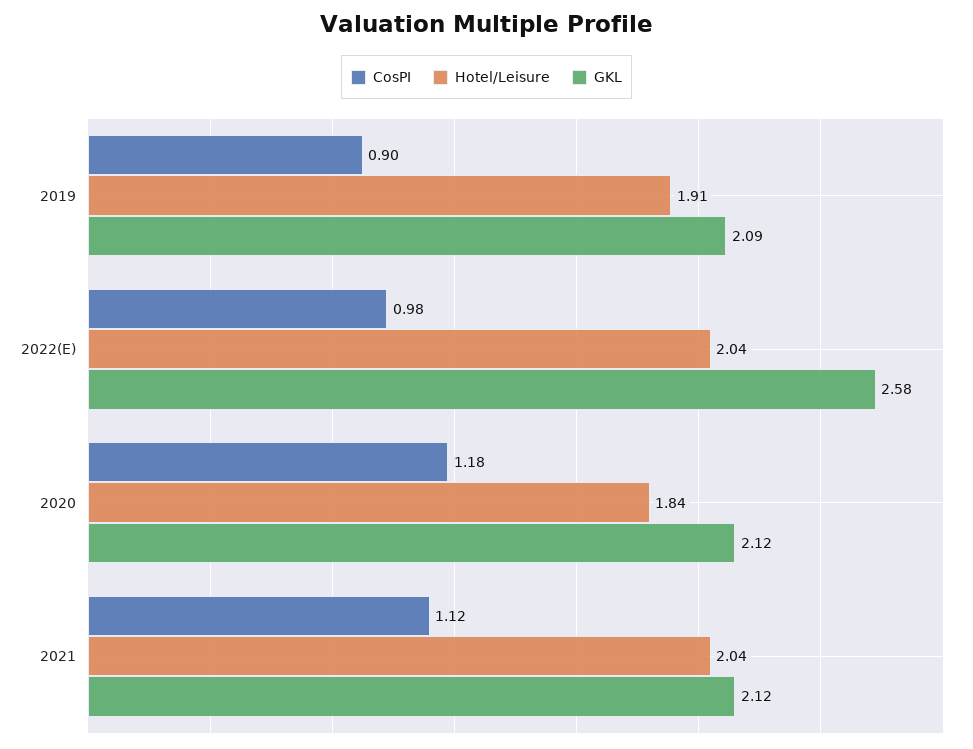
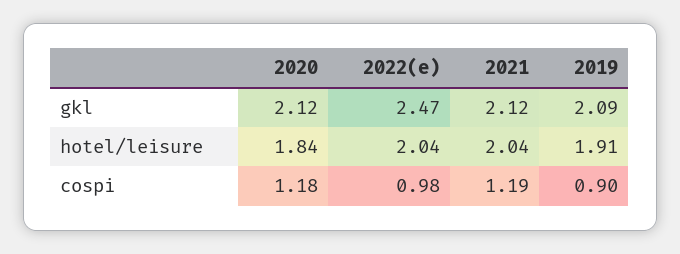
  {
    "CosPI": {
      "2019": 0.9,
      "2022(E)": 0.98,
      "2020": 1.18,
-     "2021": 1.12
+     "2021": 1.19
    },
    "Hotel/Leisure": {
      "2019": 1.91,
      "2022(E)": 2.04,
      "2020": 1.84,
      "2021": 2.04
    },
    "GKL": {
      "2019": 2.09,
-     "2022(E)": 2.58,
+     "2022(E)": 2.47,
      "2020": 2.12,
      "2021": 2.12
    }
  }

